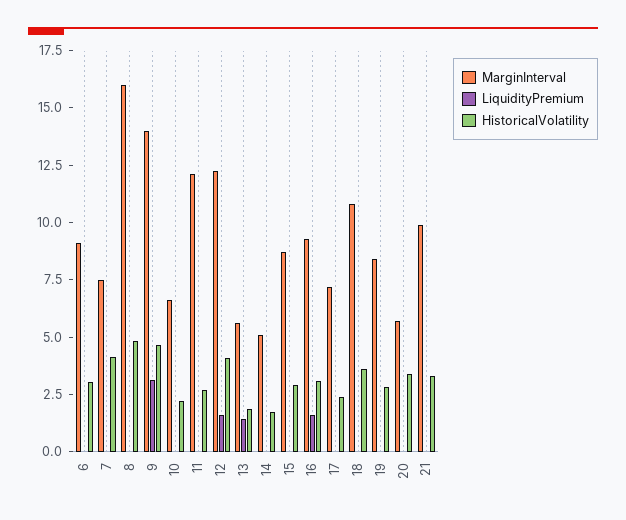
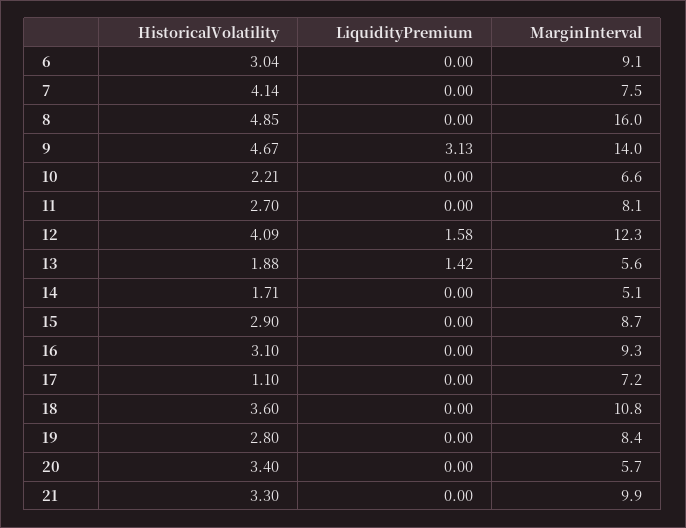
  {
    "MarginInterval": {
      "6": 9.1,
      "7": 7.5,
      "8": 16,
      "9": 14,
      "10": 6.6,
-     "11": 12,
+     "11": 8.1,
      "12": 12.3,
      "13": 5.6,
      "14": 5.1,
      "15": 8.7,
      "16": 9.3,
      "17": 7.2,
      "18": 10.8,
      "19": 8.4,
      "20": 5.7,
      "21": 9.9
    },
    "LiquidityPremium": {
      "6": 0,
      "7": 0,
      "8": 0,
      "9": 3.13,
      "10": 0,
      "11": 0,
      "12": 1.58,
      "13": 1.42,
      "14": 0,
      "15": 0,
-     "16": 1.5,
+     "16": 0,
      "17": 0,
      "18": 0,
      "19": 0,
      "20": 0,
      "21": 0
    },
    "HistoricalVolatility": {
      "6": 3.04,
      "7": 4.14,
      "8": 4.85,
      "9": 4.67,
      "10": 2.21,
      "11": 2.7,
      "12": 4.09,
      "13": 1.88,
      "14": 1.71,
      "15": 2.9,
      "16": 3.1,
-     "17": 2.5,
+     "17": 1.1,
      "18": 3.6,
      "19": 2.8,
      "20": 3.4,
      "21": 3.3
    }
  }

